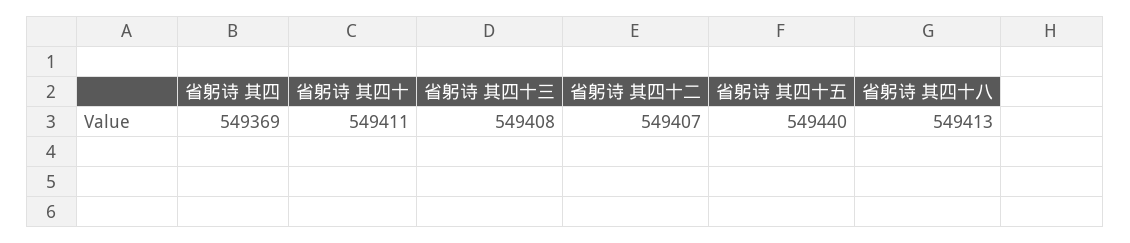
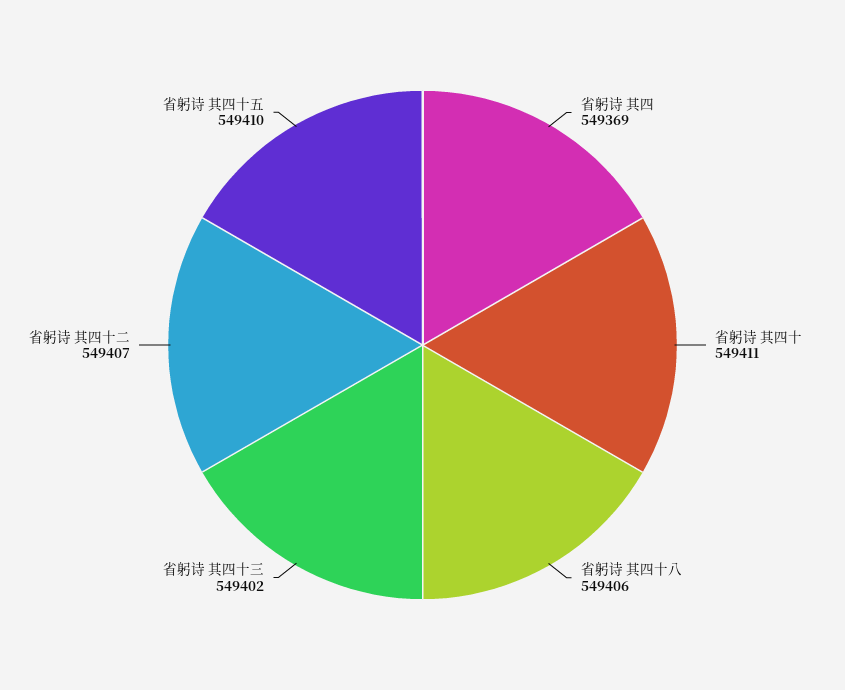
  {
    "省躬诗 其四": 549369,
    "省躬诗 其四十": 549411,
-   "省躬诗 其四十三": 549408,
+   "省躬诗 其四十三": 549402,
    "省躬诗 其四十二": 549407,
-   "省躬诗 其四十五": 549440,
+   "省躬诗 其四十五": 549410,
-   "省躬诗 其四十八": 549413
+   "省躬诗 其四十八": 549406
  }

